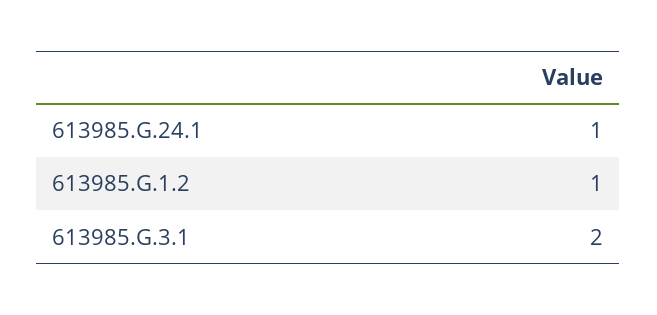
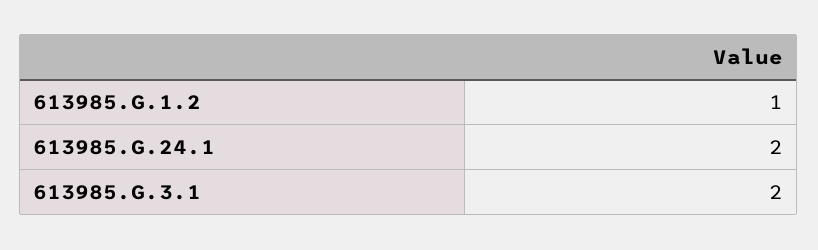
  {
-   "613985.G.24.1": 1,
+   "613985.G.24.1": 2,
    "613985.G.1.2": 1,
    "613985.G.3.1": 2
  }

